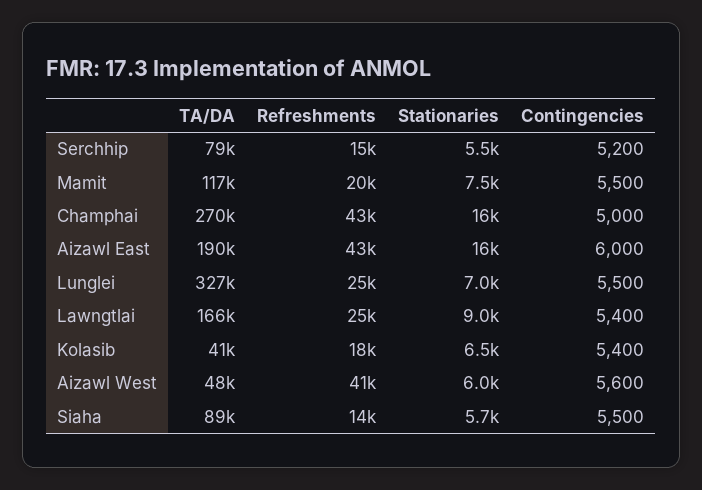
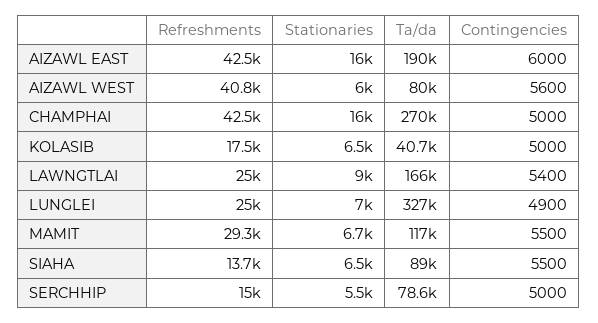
  {
    "TA/DA": {
      "Serchhip": 78600,
      "Mamit": 117000,
      "Champhai": 270000,
      "Aizawl East": 190000,
      "Lunglei": 327000,
      "Lawngtlai": 166000,
      "Kolasib": 40700,
-     "Aizawl West": 48000,
+     "Aizawl West": 80000,
      "Siaha": 89000
    },
    "Refreshments": {
      "Serchhip": 15000,
-     "Mamit": 20000,
+     "Mamit": 29300,
      "Champhai": 42500,
      "Aizawl East": 42500,
      "Lunglei": 25000,
      "Lawngtlai": 25000,
      "Kolasib": 17500,
      "Aizawl West": 40800,
      "Siaha": 13700
    },
    "Stationaries": {
      "Serchhip": 5500,
-     "Mamit": 7500,
+     "Mamit": 6700,
      "Champhai": 16000,
      "Aizawl East": 16000,
      "Lunglei": 7000,
      "Lawngtlai": 9000,
      "Kolasib": 6500,
      "Aizawl West": 6000,
-     "Siaha": 5700
+     "Siaha": 6500
    },
    "Contingencies": {
-     "Serchhip": 5200,
+     "Serchhip": 5000,
      "Mamit": 5500,
      "Champhai": 5000,
      "Aizawl East": 6000,
-     "Lunglei": 5500,
+     "Lunglei": 4900,
      "Lawngtlai": 5400,
-     "Kolasib": 5400,
+     "Kolasib": 5000,
      "Aizawl West": 5600,
      "Siaha": 5500
    }
  }

